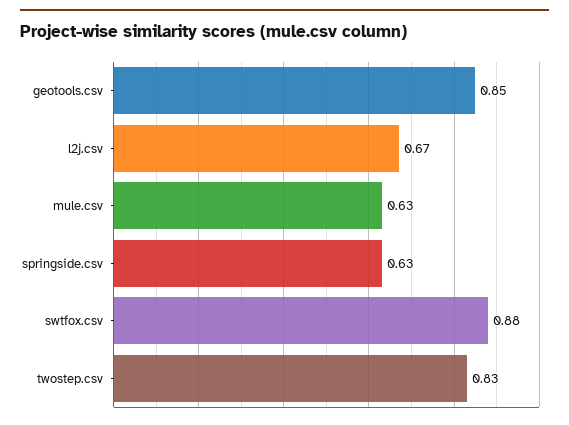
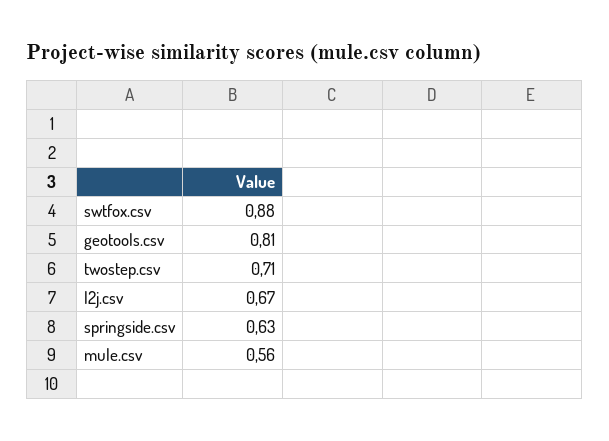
  {
-   "geotools.csv": 0.85,
+   "geotools.csv": 0.81,
    "l2j.csv": 0.67,
-   "mule.csv": 0.63,
+   "mule.csv": 0.56,
    "springside.csv": 0.63,
    "swtfox.csv": 0.88,
-   "twostep.csv": 0.83
+   "twostep.csv": 0.71
  }

